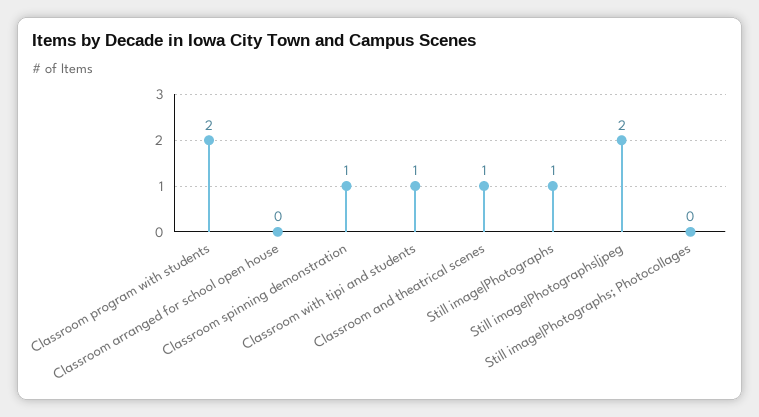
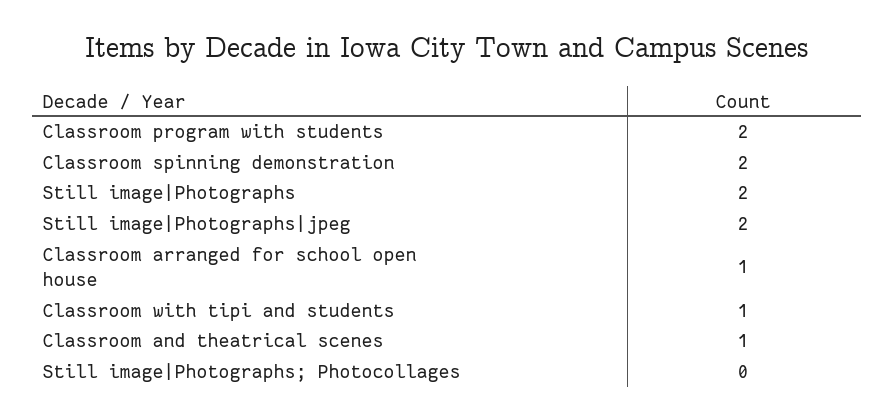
  {
    "Classroom program with students": 2,
-   "Classroom arranged for school open house": 0,
+   "Classroom arranged for school open house": 1,
-   "Classroom spinning demonstration": 1,
+   "Classroom spinning demonstration": 2,
    "Classroom with tipi and students": 1,
    "Classroom and theatrical scenes": 1,
-   "Still image|Photographs": 1,
+   "Still image|Photographs": 2,
    "Still image|Photographs|jpeg": 2,
    "Still image|Photographs; Photocollages": 0
  }

